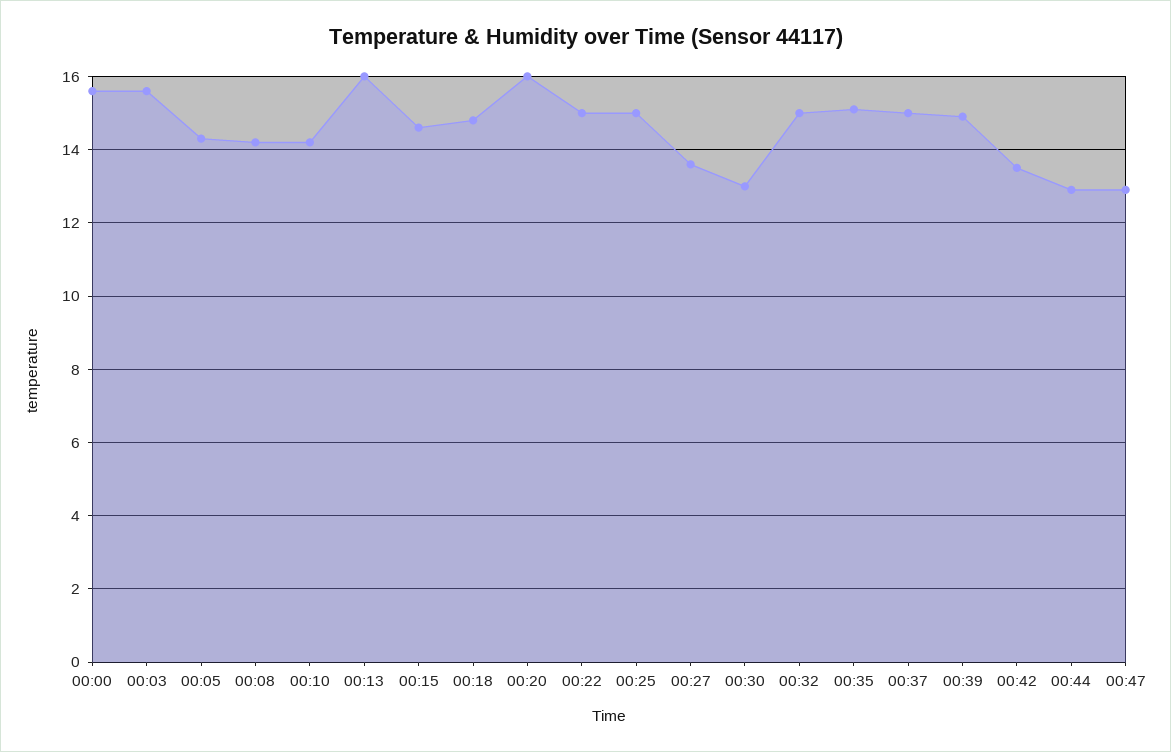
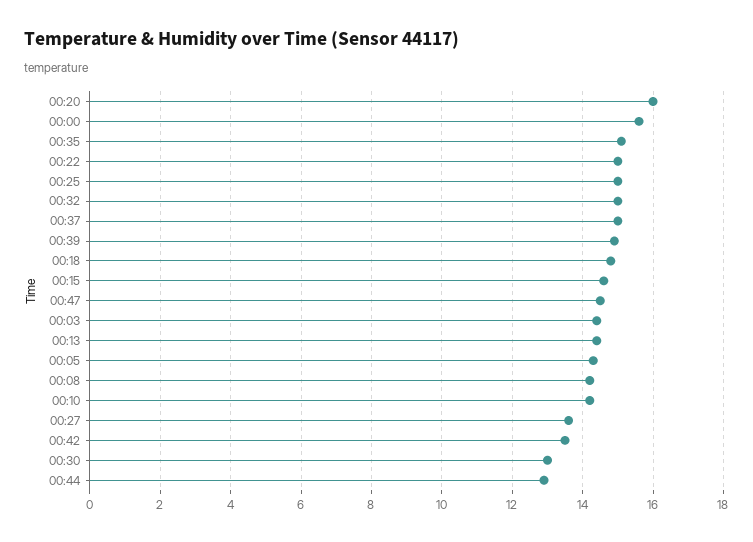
  {
    "00:00": 15.5,
-   "00:03": 15.5,
+   "00:03": 14.5,
    "00:05": 14.5,
    "00:08": 14,
    "00:10": 14,
-   "00:13": 16,
+   "00:13": 14.5,
    "00:15": 14.5,
    "00:18": 15,
    "00:20": 16,
    "00:22": 15,
    "00:25": 15,
    "00:27": 13.5,
    "00:30": 13,
    "00:32": 15,
    "00:35": 15,
    "00:37": 15,
    "00:39": 15,
    "00:42": 13.5,
    "00:44": 13,
-   "00:47": 13
+   "00:47": 14.5
  }

